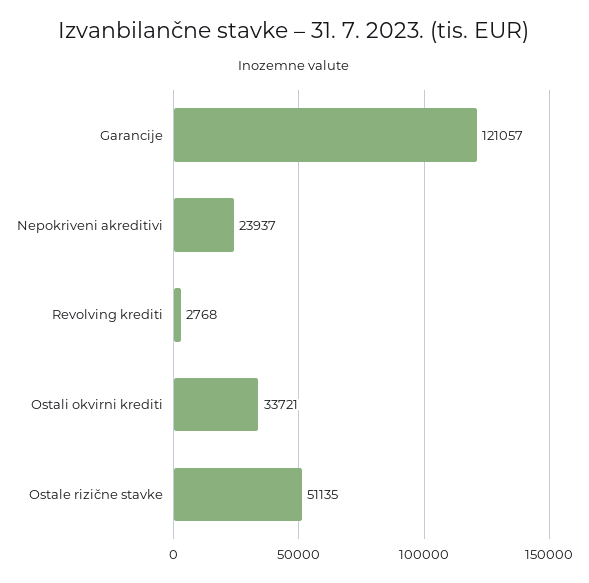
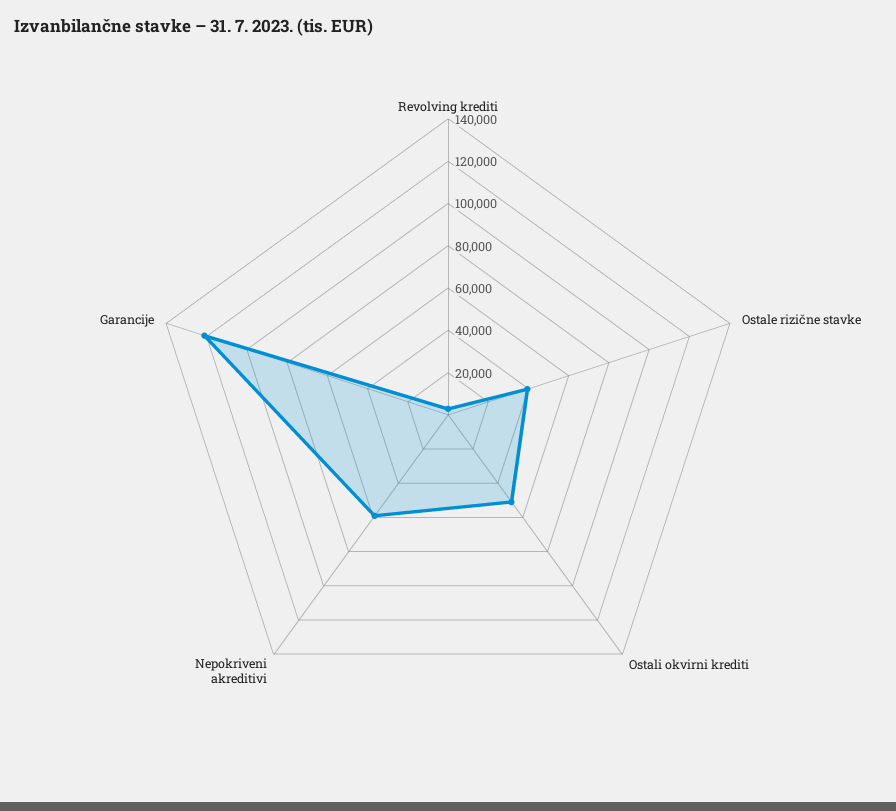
  {
    "Garancije": 121057,
-   "Nepokriveni akreditivi": 23937,
+   "Nepokriveni akreditivi": 60000,
    "Revolving krediti": 2768,
-   "Ostali okvirni krediti": 33721,
+   "Ostali okvirni krediti": 50000,
-   "Ostale rizične stavke": 51135
+   "Ostale rizične stavke": 40000
  }

